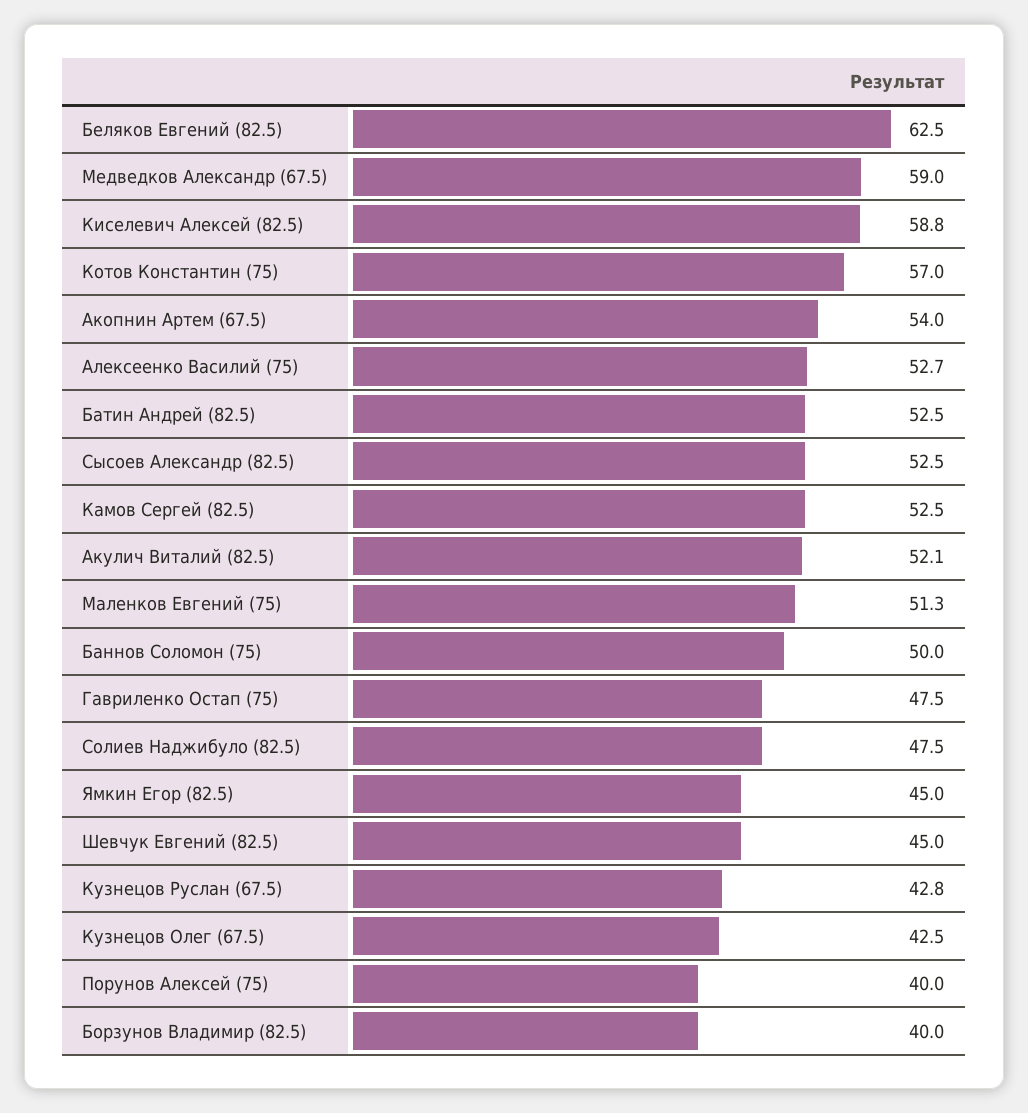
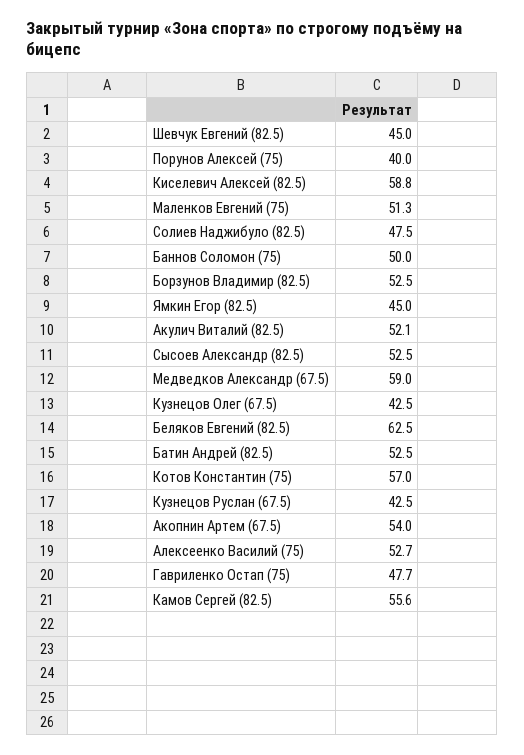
  {
    "Беляков Евгений (82.5)": 62.5,
    "Медведков Александр (67.5)": 59,
    "Киселевич Алексей (82.5)": 58.8,
    "Котов Константин (75)": 57,
    "Акопнин Артем (67.5)": 54,
    "Алексеенко Василий (75)": 52.7,
    "Батин Андрей (82.5)": 52.5,
    "Сысоев Александр (82.5)": 52.5,
-   "Камов Сергей (82.5)": 52.5,
+   "Камов Сергей (82.5)": 55.6,
    "Акулич Виталий (82.5)": 52.1,
    "Маленков Евгений (75)": 51.3,
    "Баннов Соломон (75)": 50,
-   "Гавриленко Остап (75)": 47.5,
+   "Гавриленко Остап (75)": 47.7,
    "Солиев Наджибуло (82.5)": 47.5,
    "Ямкин Егор (82.5)": 45,
    "Шевчук Евгений (82.5)": 45,
-   "Кузнецов Руслан (67.5)": 42.8,
+   "Кузнецов Руслан (67.5)": 42.5,
    "Кузнецов Олег (67.5)": 42.5,
    "Порунов Алексей (75)": 40,
-   "Борзунов Владимир (82.5)": 40
+   "Борзунов Владимир (82.5)": 52.5
  }

